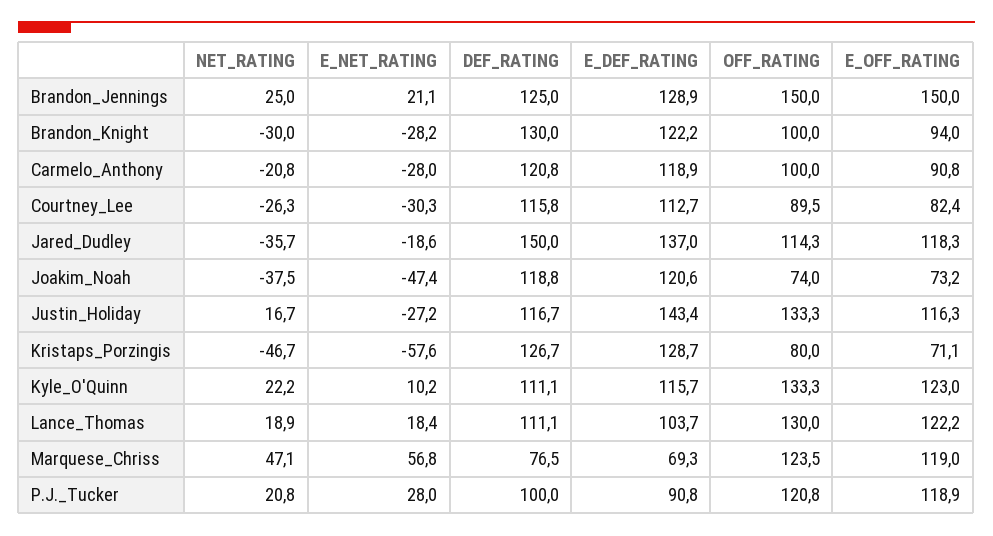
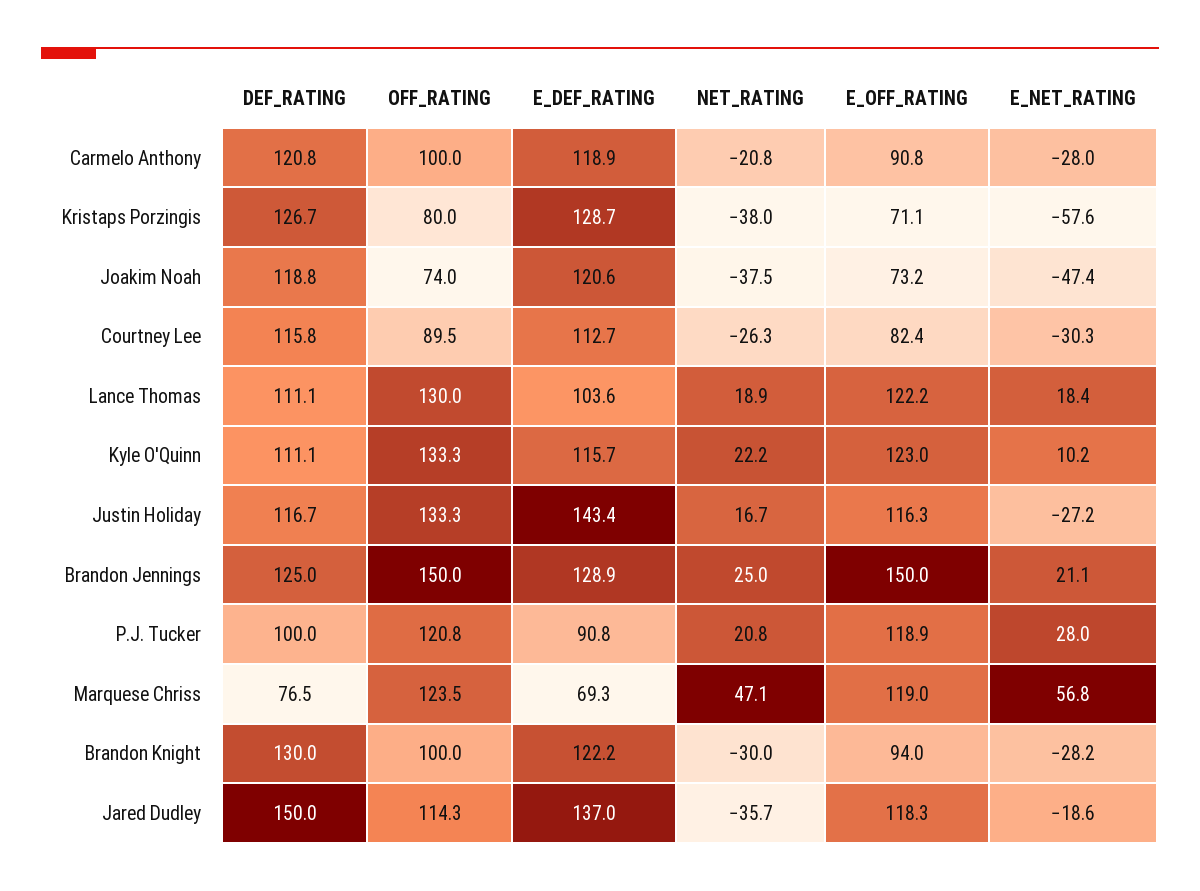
  {
    "NET_RATING": {
      "Brandon_Jennings": 25,
      "Brandon_Knight": -30,
      "Carmelo_Anthony": -20.8,
      "Courtney_Lee": -26.3,
      "Jared_Dudley": -35.7,
      "Joakim_Noah": -37.5,
      "Justin_Holiday": 16.7,
-     "Kristaps_Porzingis": -46.7,
+     "Kristaps_Porzingis": -38,
      "Kyle_O'Quinn": 22.2,
      "Lance_Thomas": 18.9,
      "Marquese_Chriss": 47.1,
      "P.J._Tucker": 20.8
    },
    "E_NET_RATING": {
      "Brandon_Jennings": 21.1,
      "Brandon_Knight": -28.2,
      "Carmelo_Anthony": -28,
      "Courtney_Lee": -30.3,
      "Jared_Dudley": -18.6,
      "Joakim_Noah": -47.4,
      "Justin_Holiday": -27.2,
      "Kristaps_Porzingis": -57.6,
      "Kyle_O'Quinn": 10.2,
      "Lance_Thomas": 18.4,
      "Marquese_Chriss": 56.8,
      "P.J._Tucker": 28
    },
    "DEF_RATING": {
      "Brandon_Jennings": 125,
      "Brandon_Knight": 130,
      "Carmelo_Anthony": 120.8,
      "Courtney_Lee": 115.8,
      "Jared_Dudley": 150,
      "Joakim_Noah": 118.8,
      "Justin_Holiday": 116.7,
      "Kristaps_Porzingis": 126.7,
      "Kyle_O'Quinn": 111.1,
      "Lance_Thomas": 111.1,
      "Marquese_Chriss": 76.5,
      "P.J._Tucker": 100
    },
    "E_DEF_RATING": {
      "Brandon_Jennings": 128.9,
      "Brandon_Knight": 122.2,
      "Carmelo_Anthony": 118.9,
      "Courtney_Lee": 112.7,
      "Jared_Dudley": 137,
      "Joakim_Noah": 120.6,
      "Justin_Holiday": 143.4,
      "Kristaps_Porzingis": 128.7,
      "Kyle_O'Quinn": 115.7,
-     "Lance_Thomas": 103.7,
+     "Lance_Thomas": 103.6,
      "Marquese_Chriss": 69.3,
      "P.J._Tucker": 90.8
    },
    "OFF_RATING": {
      "Brandon_Jennings": 150,
      "Brandon_Knight": 100,
      "Carmelo_Anthony": 100,
      "Courtney_Lee": 89.5,
      "Jared_Dudley": 114.3,
      "Joakim_Noah": 74,
      "Justin_Holiday": 133.3,
      "Kristaps_Porzingis": 80,
      "Kyle_O'Quinn": 133.3,
      "Lance_Thomas": 130,
      "Marquese_Chriss": 123.5,
      "P.J._Tucker": 120.8
    },
    "E_OFF_RATING": {
      "Brandon_Jennings": 150,
      "Brandon_Knight": 94,
      "Carmelo_Anthony": 90.8,
      "Courtney_Lee": 82.4,
      "Jared_Dudley": 118.3,
      "Joakim_Noah": 73.2,
      "Justin_Holiday": 116.3,
      "Kristaps_Porzingis": 71.1,
      "Kyle_O'Quinn": 123,
      "Lance_Thomas": 122.2,
      "Marquese_Chriss": 119,
      "P.J._Tucker": 118.9
    }
  }

